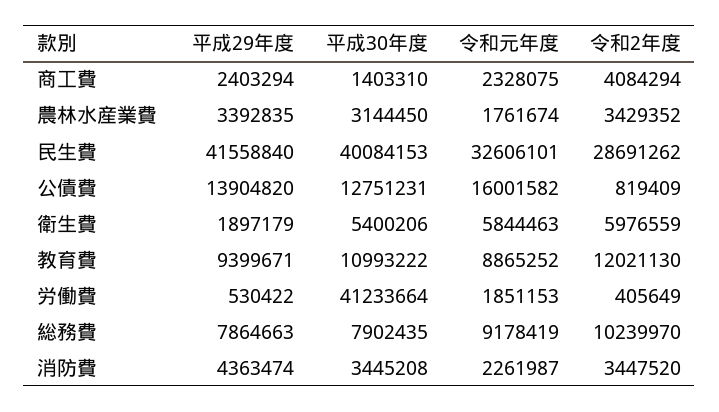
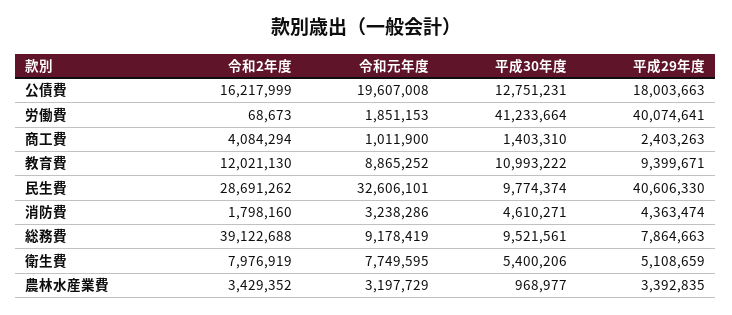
  {
    "平成29年度": {
-     "商工費": 2403294,
+     "商工費": 2403263,
      "農林水産業費": 3392835,
-     "民生費": 41558840,
+     "民生費": 40606330,
-     "公債費": 13904820,
+     "公債費": 18003663,
-     "衛生費": 1897179,
+     "衛生費": 5108659,
      "教育費": 9399671,
-     "労働費": 530422,
+     "労働費": 40074641,
      "総務費": 7864663,
      "消防費": 4363474
    },
    "平成30年度": {
      "商工費": 1403310,
-     "農林水産業費": 3144450,
+     "農林水産業費": 968977,
-     "民生費": 40084153,
+     "民生費": 9774374,
      "公債費": 12751231,
      "衛生費": 5400206,
      "教育費": 10993222,
      "労働費": 41233664,
-     "総務費": 7902435,
+     "総務費": 9521561,
-     "消防費": 3445208
+     "消防費": 4610271
    },
    "令和元年度": {
-     "商工費": 2328075,
+     "商工費": 1011900,
-     "農林水産業費": 1761674,
+     "農林水産業費": 3197729,
      "民生費": 32606101,
-     "公債費": 16001582,
+     "公債費": 19607008,
-     "衛生費": 5844463,
+     "衛生費": 7749595,
      "教育費": 8865252,
      "労働費": 1851153,
      "総務費": 9178419,
-     "消防費": 2261987
+     "消防費": 3238286
    },
    "令和2年度": {
      "商工費": 4084294,
      "農林水産業費": 3429352,
      "民生費": 28691262,
-     "公債費": 819409,
+     "公債費": 16217999,
-     "衛生費": 5976559,
+     "衛生費": 7976919,
      "教育費": 12021130,
-     "労働費": 405649,
+     "労働費": 68673,
-     "総務費": 10239970,
+     "総務費": 39122688,
-     "消防費": 3447520
+     "消防費": 1798160
    }
  }

